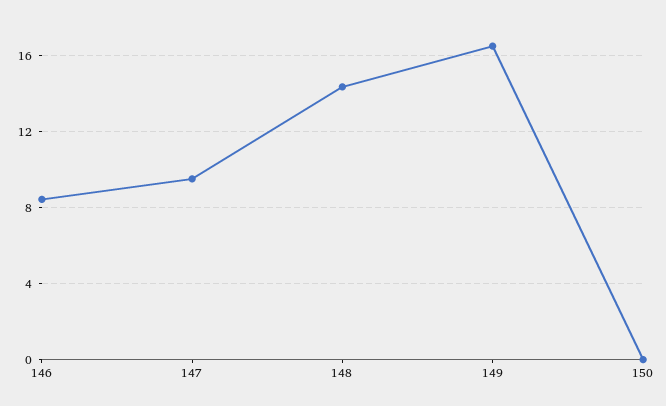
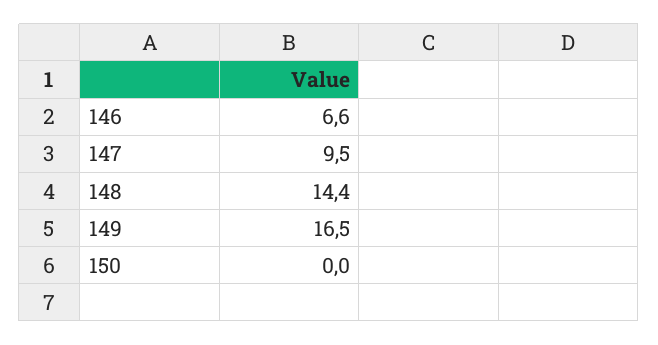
  {
-   "146": 8.5,
+   "146": 6.6,
    "147": 9.5,
    "148": 14.4,
    "149": 16.5,
    "150": 0
  }

